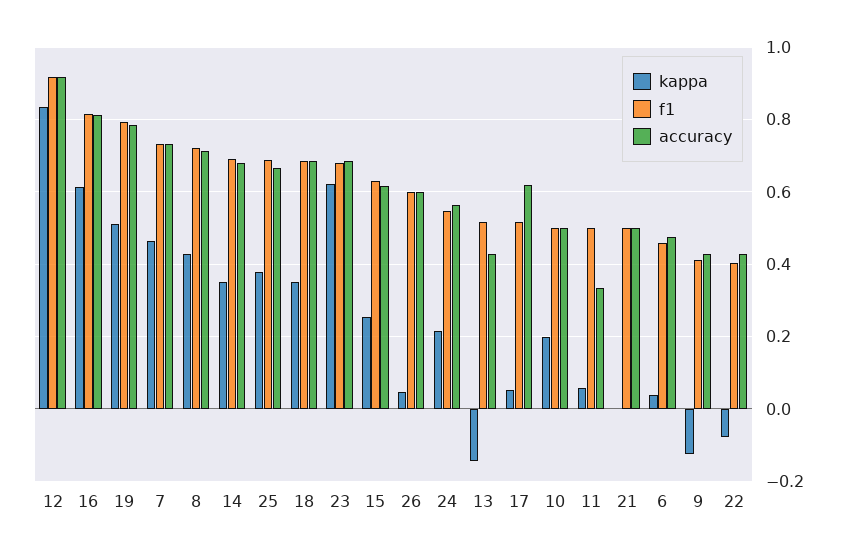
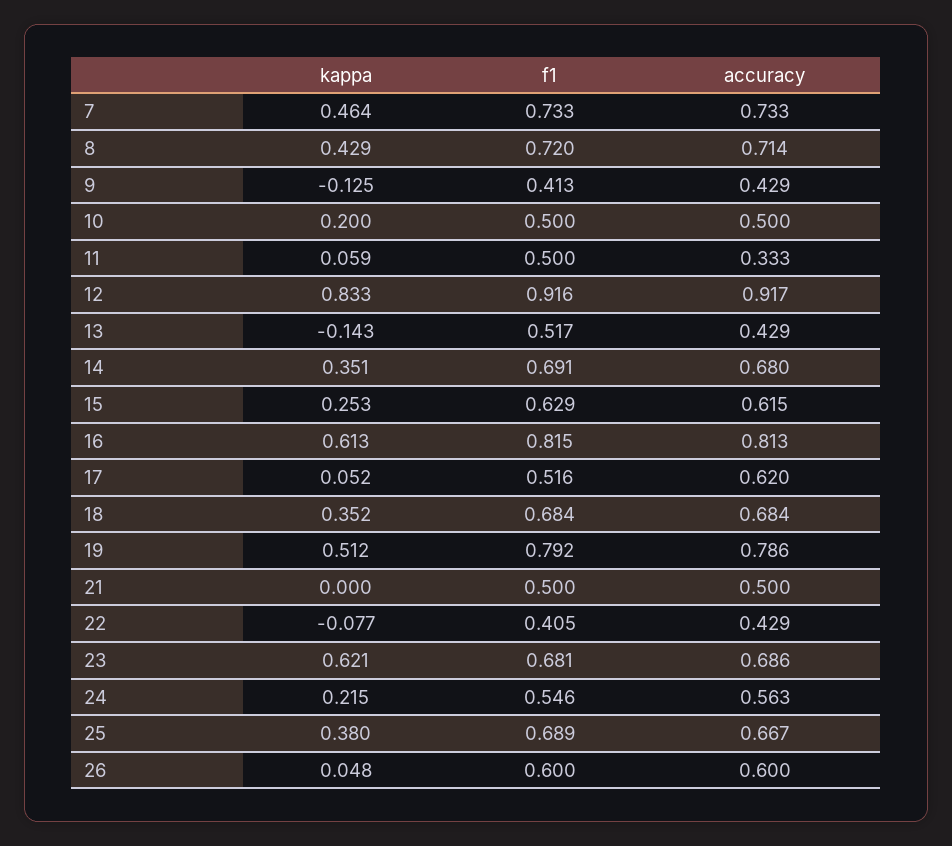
  {
    "kappa": {
      "12": 0.833,
      "16": 0.613,
      "19": 0.512,
      "7": 0.464,
      "8": 0.429,
      "14": 0.351,
      "25": 0.38,
      "18": 0.352,
      "23": 0.621,
      "15": 0.253,
      "26": 0.048,
      "24": 0.215,
      "13": -0.143,
      "17": 0.052,
      "10": 0.2,
      "11": 0.059,
      "21": 0,
-     "6": 0.04,
      "9": -0.125,
      "22": -0.077
    },
    "f1": {
      "12": 0.916,
      "16": 0.815,
      "19": 0.792,
      "7": 0.733,
      "8": 0.72,
      "14": 0.691,
      "25": 0.689,
      "18": 0.684,
      "23": 0.681,
      "15": 0.629,
      "26": 0.6,
      "24": 0.546,
      "13": 0.517,
      "17": 0.516,
      "10": 0.5,
      "11": 0.5,
      "21": 0.5,
-     "6": 0.46,
      "9": 0.413,
      "22": 0.405
    },
    "accuracy": {
      "12": 0.917,
      "16": 0.813,
      "19": 0.786,
      "7": 0.733,
      "8": 0.714,
      "14": 0.68,
      "25": 0.667,
      "18": 0.684,
      "23": 0.686,
      "15": 0.615,
      "26": 0.6,
      "24": 0.563,
      "13": 0.429,
      "17": 0.62,
      "10": 0.5,
      "11": 0.333,
      "21": 0.5,
-     "6": 0.48,
      "9": 0.429,
      "22": 0.429
    }
  }

